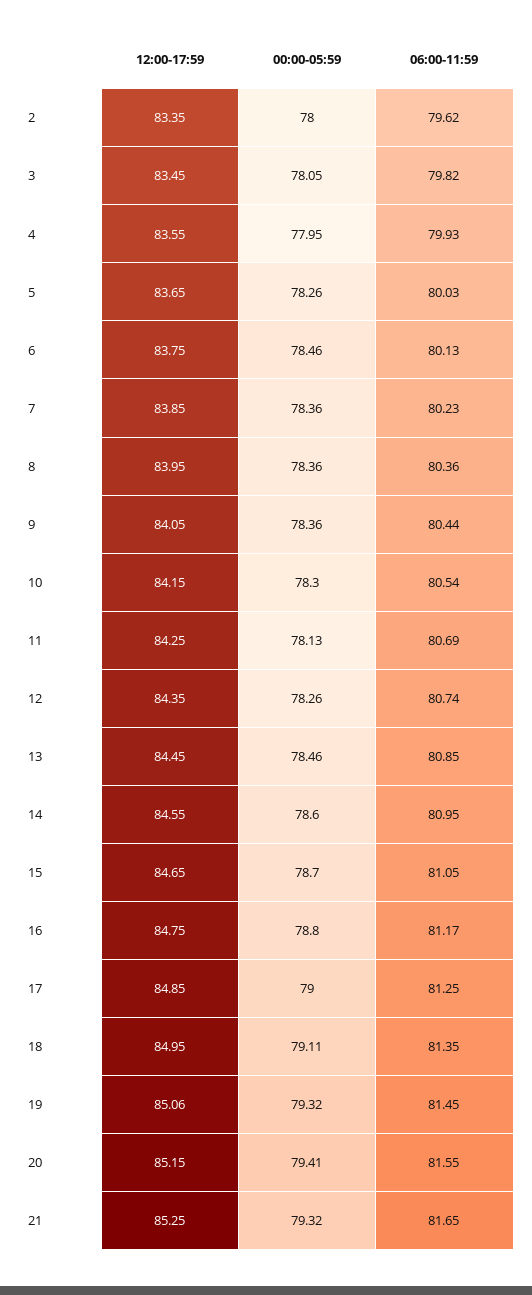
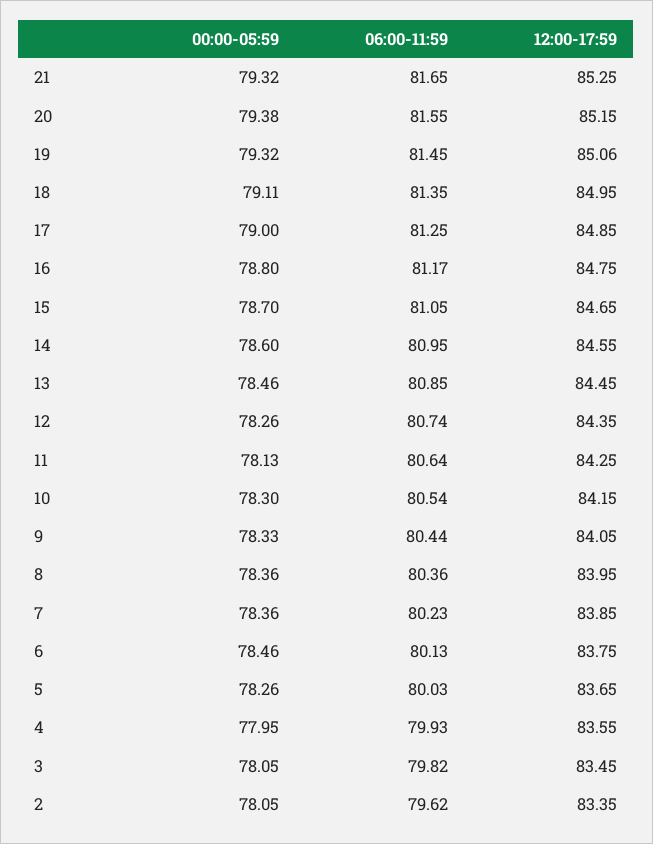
  {
    "12:00-17:59": {
      "2": 83.35,
      "3": 83.45,
      "4": 83.55,
      "5": 83.65,
      "6": 83.75,
      "7": 83.85,
      "8": 83.95,
      "9": 84.05,
      "10": 84.15,
      "11": 84.25,
      "12": 84.35,
      "13": 84.45,
      "14": 84.55,
      "15": 84.65,
      "16": 84.75,
      "17": 84.85,
      "18": 84.95,
      "19": 85.06,
      "20": 85.15,
      "21": 85.25
    },
    "00:00-05:59": {
-     "2": 78,
+     "2": 78.05,
      "3": 78.05,
      "4": 77.95,
      "5": 78.26,
      "6": 78.46,
      "7": 78.36,
      "8": 78.36,
-     "9": 78.36,
+     "9": 78.33,
      "10": 78.3,
      "11": 78.13,
      "12": 78.26,
      "13": 78.46,
      "14": 78.6,
      "15": 78.7,
      "16": 78.8,
      "17": 79,
      "18": 79.11,
      "19": 79.32,
-     "20": 79.41,
+     "20": 79.38,
      "21": 79.32
    },
    "06:00-11:59": {
      "2": 79.62,
      "3": 79.82,
      "4": 79.93,
      "5": 80.03,
      "6": 80.13,
      "7": 80.23,
      "8": 80.36,
      "9": 80.44,
      "10": 80.54,
-     "11": 80.69,
+     "11": 80.64,
      "12": 80.74,
      "13": 80.85,
      "14": 80.95,
      "15": 81.05,
      "16": 81.17,
      "17": 81.25,
      "18": 81.35,
      "19": 81.45,
      "20": 81.55,
      "21": 81.65
    }
  }

